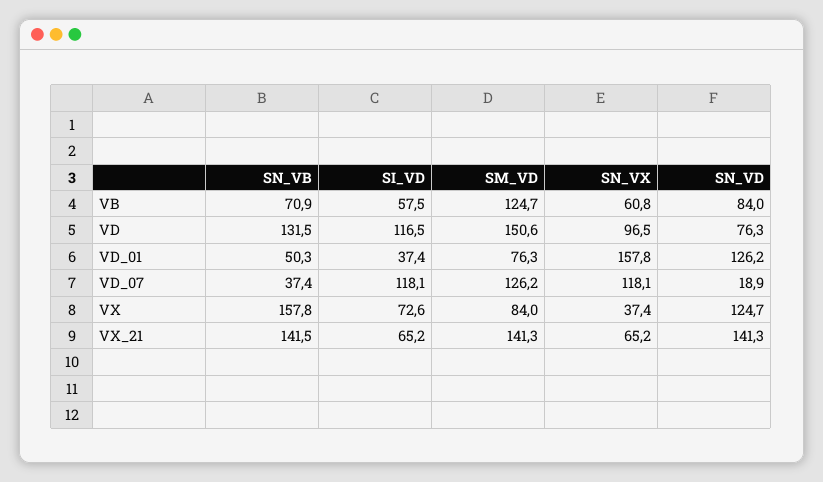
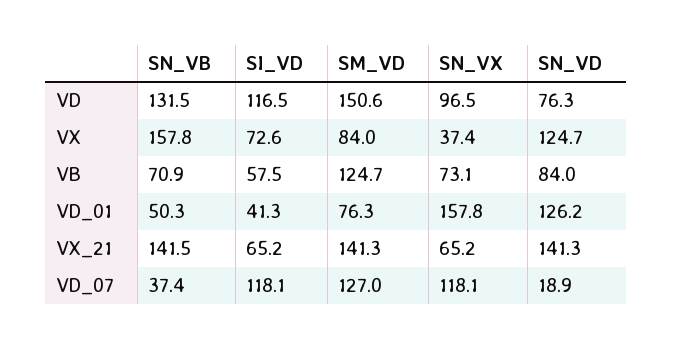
  {
    "SN_VB": {
      "VB": 70.9,
      "VD": 131.5,
      "VD_01": 50.3,
      "VD_07": 37.4,
      "VX": 157.8,
      "VX_21": 141.5
    },
    "SI_VD": {
      "VB": 57.5,
      "VD": 116.5,
-     "VD_01": 37.4,
+     "VD_01": 41.3,
      "VD_07": 118.1,
      "VX": 72.6,
      "VX_21": 65.2
    },
    "SM_VD": {
      "VB": 124.7,
      "VD": 150.6,
      "VD_01": 76.3,
-     "VD_07": 126.2,
+     "VD_07": 127,
      "VX": 84,
      "VX_21": 141.3
    },
    "SN_VX": {
-     "VB": 60.8,
+     "VB": 73.1,
      "VD": 96.5,
      "VD_01": 157.8,
      "VD_07": 118.1,
      "VX": 37.4,
      "VX_21": 65.2
    },
    "SN_VD": {
      "VB": 84,
      "VD": 76.3,
      "VD_01": 126.2,
      "VD_07": 18.9,
      "VX": 124.7,
      "VX_21": 141.3
    }
  }

